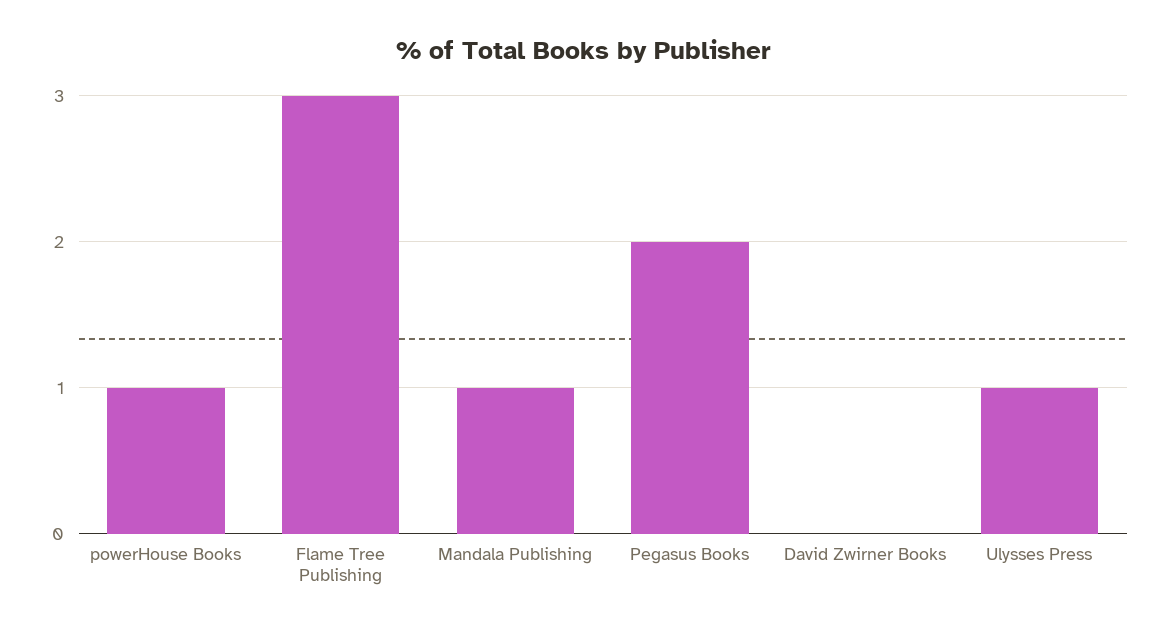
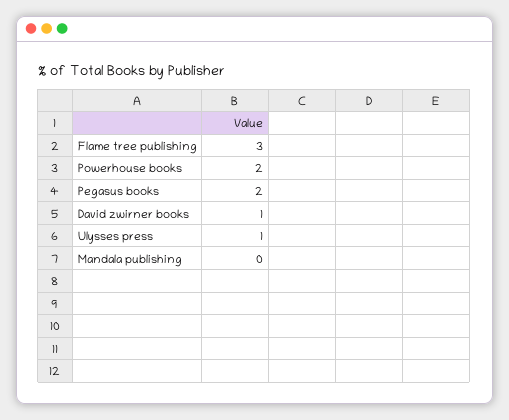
  {
-   "powerHouse Books": 1,
+   "powerHouse Books": 2,
    "Flame Tree Publishing": 3,
-   "Mandala Publishing": 1,
+   "Mandala Publishing": 0,
    "Pegasus Books": 2,
-   "David Zwirner Books": 0,
+   "David Zwirner Books": 1,
    "Ulysses Press": 1
  }

